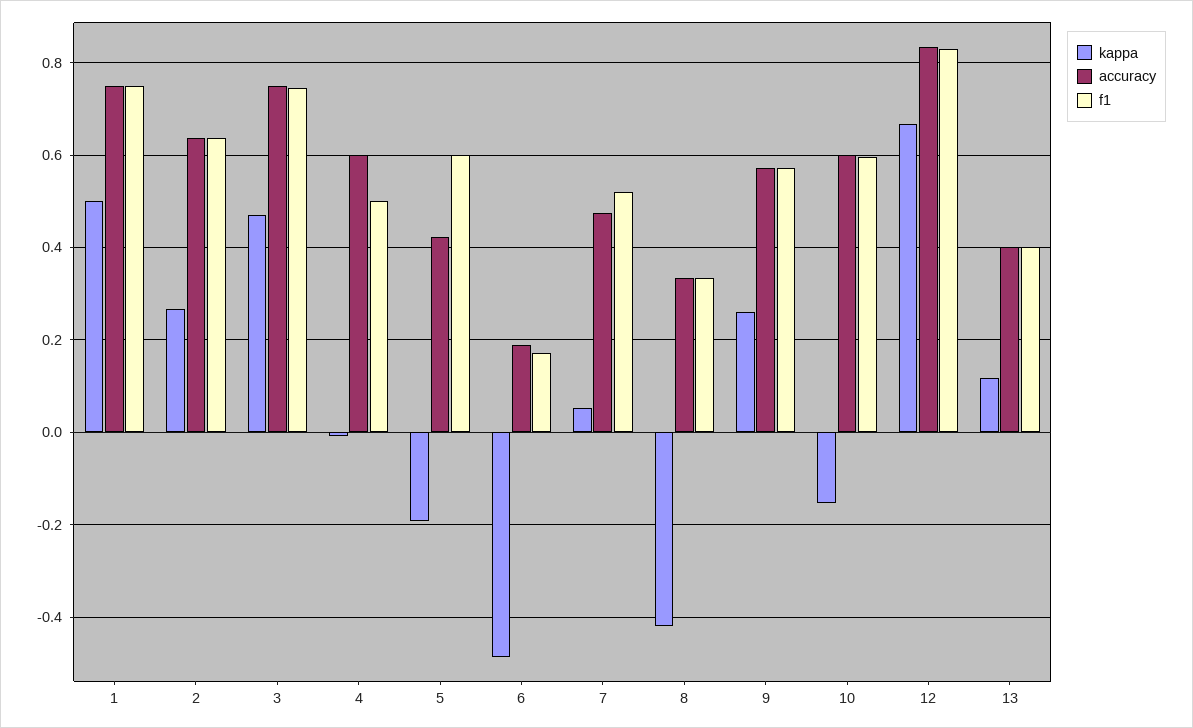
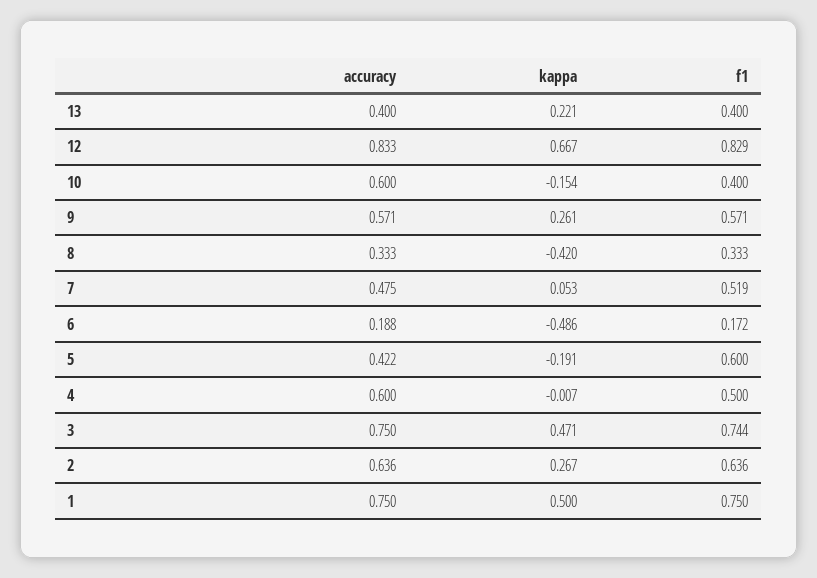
  {
    "kappa": {
      "1": 0.5,
      "2": 0.267,
      "3": 0.471,
      "4": -0.007,
      "5": -0.191,
      "6": -0.486,
      "7": 0.053,
      "8": -0.42,
      "9": 0.261,
      "10": -0.154,
      "12": 0.667,
-     "13": 0.12
+     "13": 0.221
    },
    "accuracy": {
      "1": 0.75,
      "2": 0.636,
      "3": 0.75,
      "4": 0.6,
      "5": 0.422,
      "6": 0.188,
      "7": 0.475,
      "8": 0.333,
      "9": 0.571,
      "10": 0.6,
      "12": 0.833,
      "13": 0.4
    },
    "f1": {
      "1": 0.75,
      "2": 0.636,
      "3": 0.744,
      "4": 0.5,
      "5": 0.6,
      "6": 0.172,
      "7": 0.519,
      "8": 0.333,
      "9": 0.571,
-     "10": 0.6,
+     "10": 0.4,
      "12": 0.829,
      "13": 0.4
    }
  }

